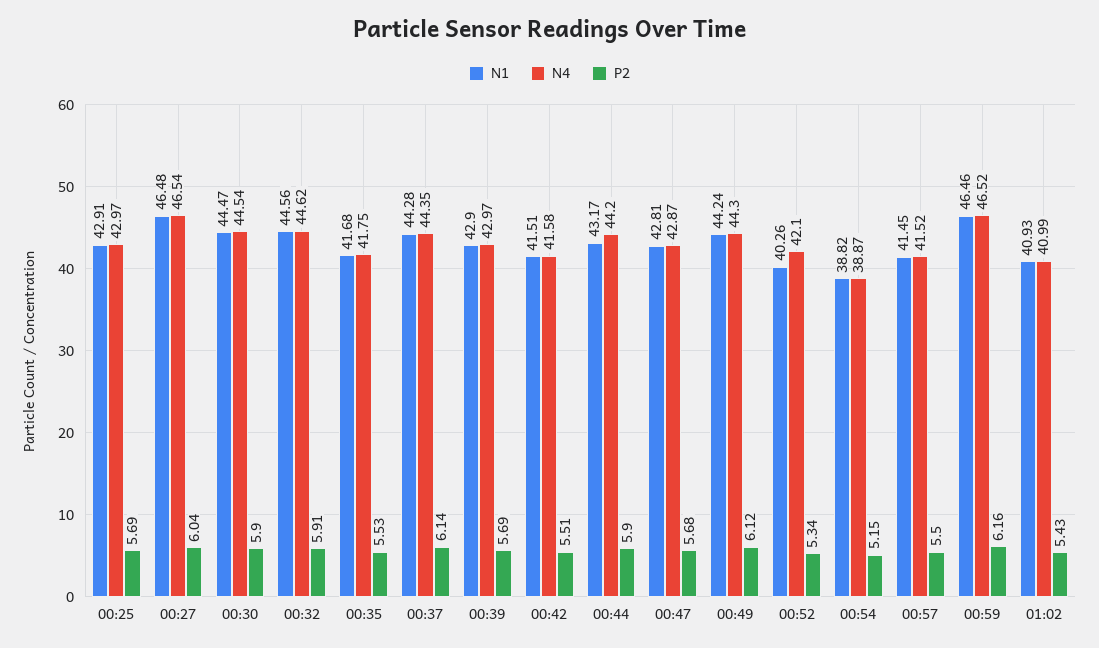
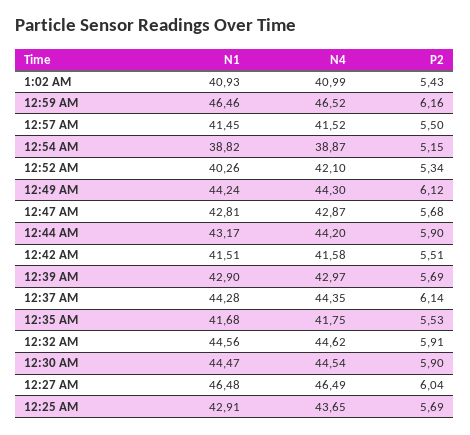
  {
    "N1": {
      "00:25": 42.91,
      "00:27": 46.48,
      "00:30": 44.47,
      "00:32": 44.56,
      "00:35": 41.68,
      "00:37": 44.28,
      "00:39": 42.9,
      "00:42": 41.51,
      "00:44": 43.17,
      "00:47": 42.81,
      "00:49": 44.24,
      "00:52": 40.26,
      "00:54": 38.82,
      "00:57": 41.45,
      "00:59": 46.46,
      "01:02": 40.93
    },
    "N4": {
-     "00:25": 42.97,
+     "00:25": 43.65,
-     "00:27": 46.54,
+     "00:27": 46.49,
      "00:30": 44.54,
      "00:32": 44.62,
      "00:35": 41.75,
      "00:37": 44.35,
      "00:39": 42.97,
      "00:42": 41.58,
      "00:44": 44.2,
      "00:47": 42.87,
      "00:49": 44.3,
      "00:52": 42.1,
      "00:54": 38.87,
      "00:57": 41.52,
      "00:59": 46.52,
      "01:02": 40.99
    },
    "P2": {
      "00:25": 5.69,
      "00:27": 6.04,
      "00:30": 5.9,
      "00:32": 5.91,
      "00:35": 5.53,
      "00:37": 6.14,
      "00:39": 5.69,
      "00:42": 5.51,
      "00:44": 5.9,
      "00:47": 5.68,
      "00:49": 6.12,
      "00:52": 5.34,
      "00:54": 5.15,
      "00:57": 5.5,
      "00:59": 6.16,
      "01:02": 5.43
    }
  }

